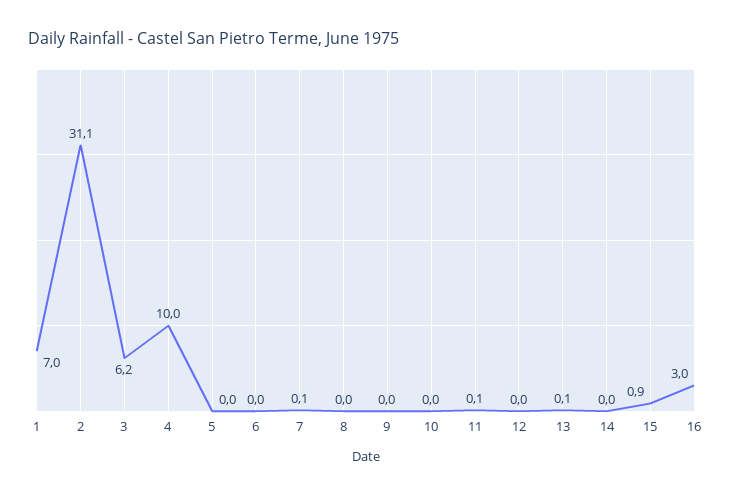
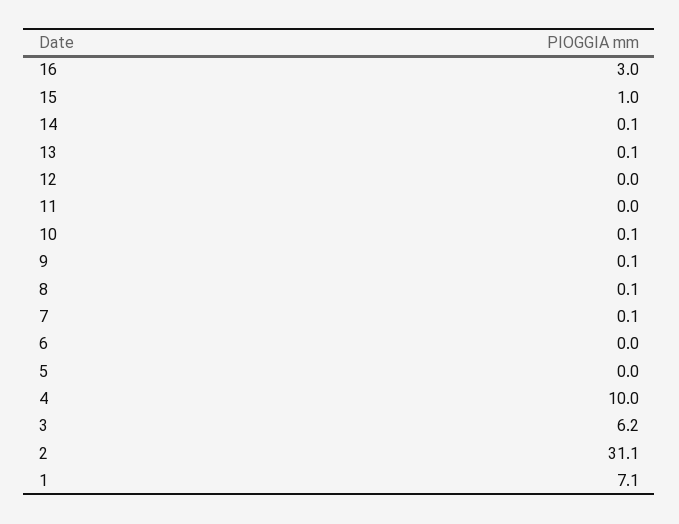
  {
-   "1": 7,
+   "1": 7.1,
    "2": 31.1,
    "3": 6.2,
    "4": 10,
    "5": 0,
    "6": 0,
    "7": 0.1,
-   "8": 0,
+   "8": 0.1,
-   "9": 0,
+   "9": 0.1,
-   "10": 0,
+   "10": 0.1,
-   "11": 0.1,
+   "11": 0,
    "12": 0,
    "13": 0.1,
-   "14": 0,
+   "14": 0.1,
-   "15": 0.9,
+   "15": 1,
    "16": 3
  }

